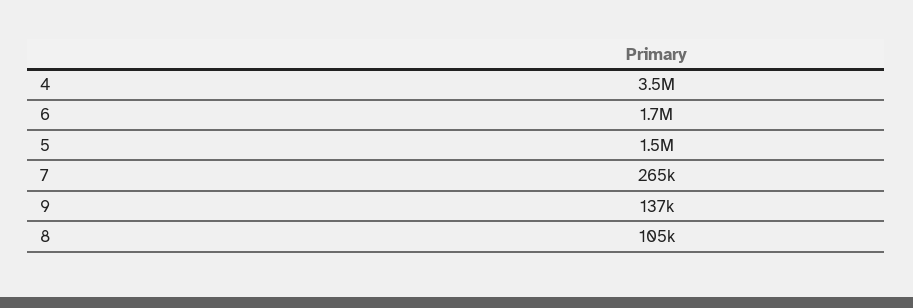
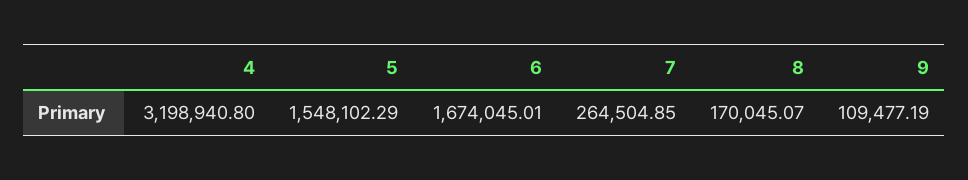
  {
-   "4": 3500000,
+   "4": 3198940.8,
    "6": 1674045.01,
    "5": 1548102.29,
    "7": 264504.85,
-   "9": 137000,
+   "9": 109477.19,
-   "8": 105000
+   "8": 170045.07
  }

